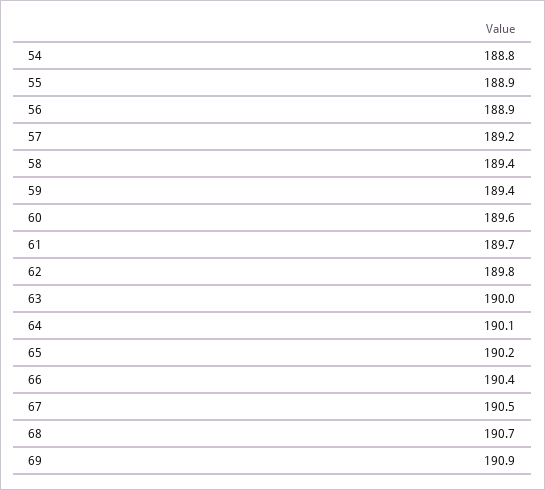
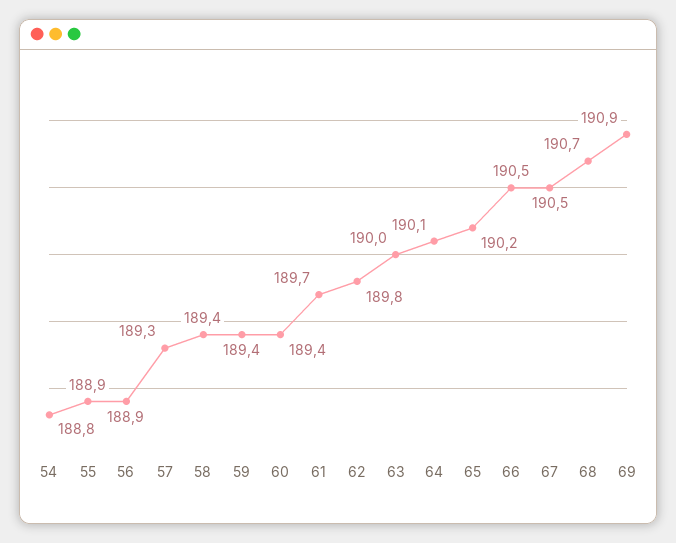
  {
    "54": 188.8,
    "55": 188.9,
    "56": 188.9,
-   "57": 189.2,
+   "57": 189.3,
    "58": 189.4,
    "59": 189.4,
-   "60": 189.6,
+   "60": 189.4,
    "61": 189.7,
    "62": 189.8,
    "63": 190,
    "64": 190.1,
    "65": 190.2,
-   "66": 190.4,
+   "66": 190.5,
    "67": 190.5,
    "68": 190.7,
    "69": 190.9
  }

